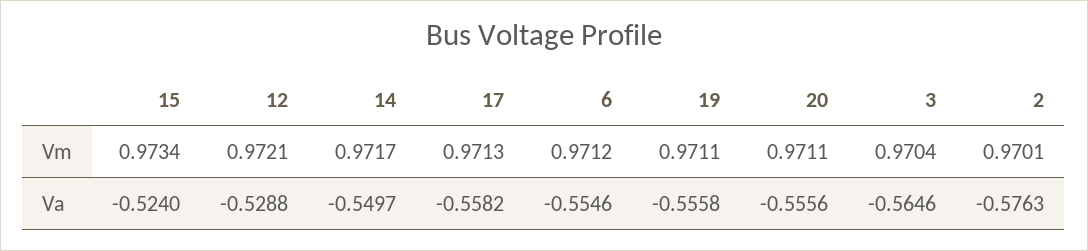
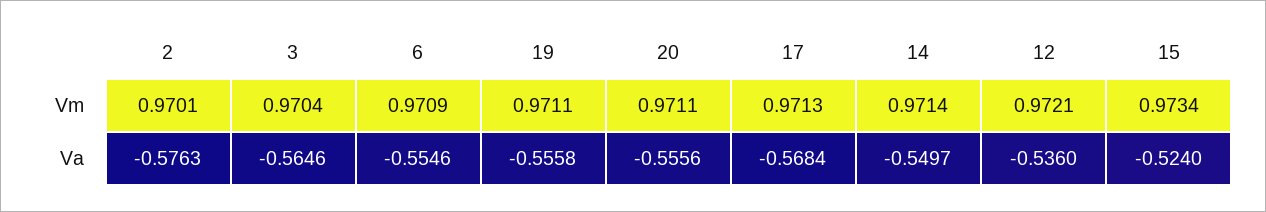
  {
    "15": {
      "Vm": 0.9734,
      "Va": -0.524
    },
    "12": {
      "Vm": 0.9721,
-     "Va": -0.5288
+     "Va": -0.536
    },
    "14": {
-     "Vm": 0.9717,
+     "Vm": 0.9714,
      "Va": -0.5497
    },
    "17": {
      "Vm": 0.9713,
-     "Va": -0.5582
+     "Va": -0.5684
    },
    "6": {
-     "Vm": 0.9712,
+     "Vm": 0.9709,
      "Va": -0.5546
    },
    "19": {
      "Vm": 0.9711,
      "Va": -0.5558
    },
    "20": {
      "Vm": 0.9711,
      "Va": -0.5556
    },
    "3": {
      "Vm": 0.9704,
      "Va": -0.5646
    },
    "2": {
      "Vm": 0.9701,
      "Va": -0.5763
    }
  }

